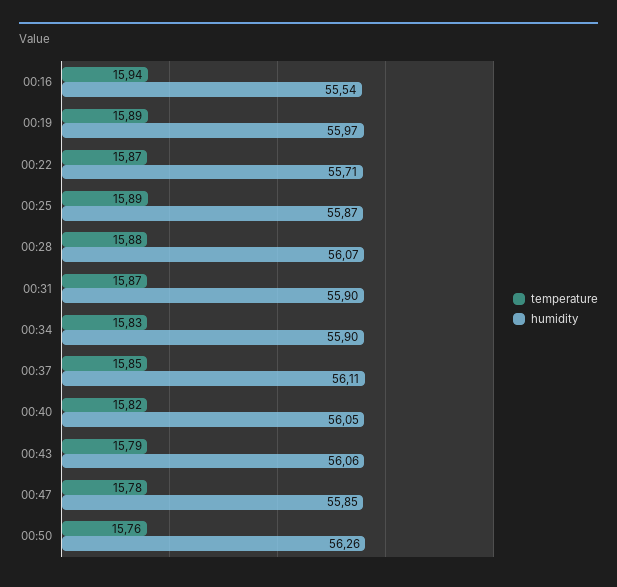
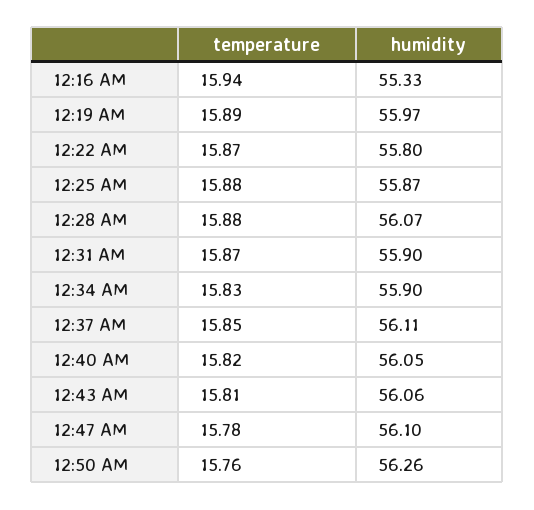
  {
    "temperature": {
      "00:16": 15.94,
      "00:19": 15.89,
      "00:22": 15.87,
-     "00:25": 15.89,
+     "00:25": 15.88,
      "00:28": 15.88,
      "00:31": 15.87,
      "00:34": 15.83,
      "00:37": 15.85,
      "00:40": 15.82,
-     "00:43": 15.79,
+     "00:43": 15.81,
      "00:47": 15.78,
      "00:50": 15.76
    },
    "humidity": {
-     "00:16": 55.54,
+     "00:16": 55.33,
      "00:19": 55.97,
-     "00:22": 55.71,
+     "00:22": 55.8,
      "00:25": 55.87,
      "00:28": 56.07,
      "00:31": 55.9,
      "00:34": 55.9,
      "00:37": 56.11,
      "00:40": 56.05,
      "00:43": 56.06,
-     "00:47": 55.85,
+     "00:47": 56.1,
      "00:50": 56.26
    }
  }

